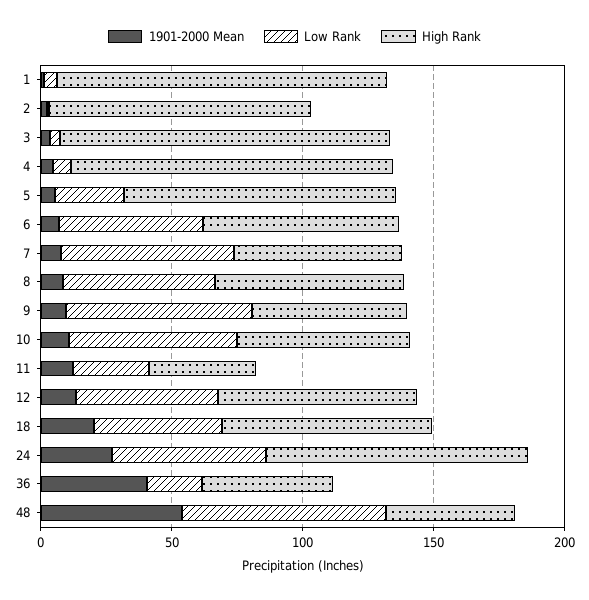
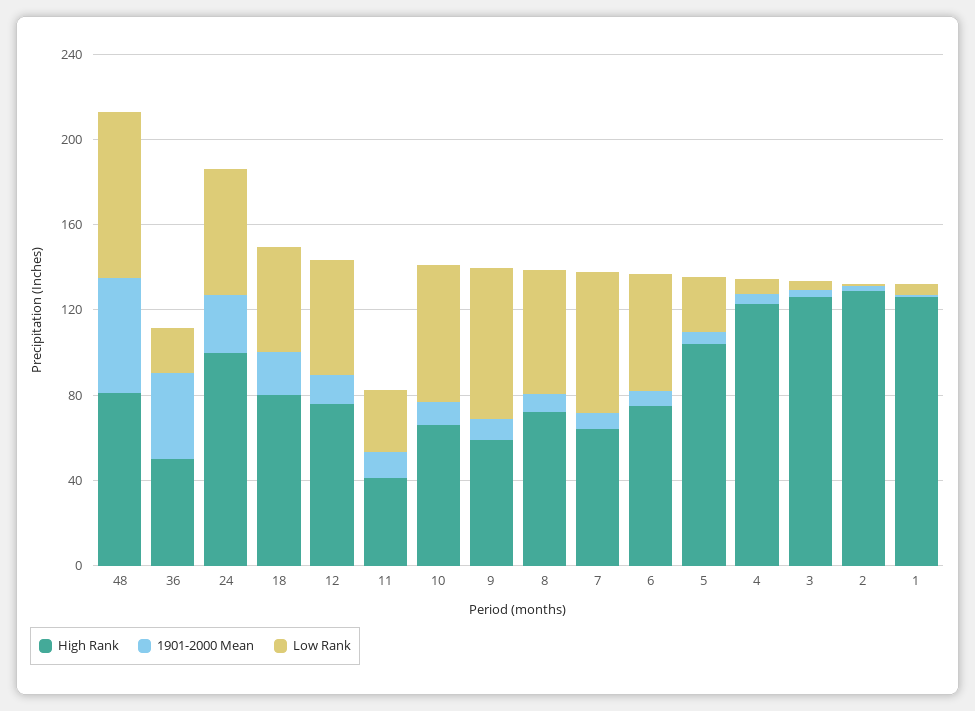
  {
    "1901-2000 Mean": {
      "1": 0,
      "2": 0,
      "3": 0,
      "4": 0,
      "5": 10,
      "6": 10,
      "7": 10,
      "8": 10,
      "9": 10,
      "10": 10,
      "11": 10,
      "12": 10,
      "18": 20,
      "24": 30,
      "36": 40,
      "48": 50
    },
    "Low Rank": {
      "1": 10,
      "2": 0,
      "3": 0,
      "4": 10,
      "5": 30,
      "6": 60,
      "7": 70,
      "8": 60,
      "9": 70,
      "10": 60,
      "11": 30,
      "12": 50,
      "18": 50,
      "24": 60,
      "36": 20,
      "48": 80
    },
    "High Rank": {
      "1": 130,
-     "2": 100,
+     "2": 130,
      "3": 130,
      "4": 120,
      "5": 100,
      "6": 80,
      "7": 60,
      "8": 70,
      "9": 60,
      "10": 70,
      "11": 40,
      "12": 80,
      "18": 80,
      "24": 100,
      "36": 50,
-     "48": 50
+     "48": 80
    }
  }

